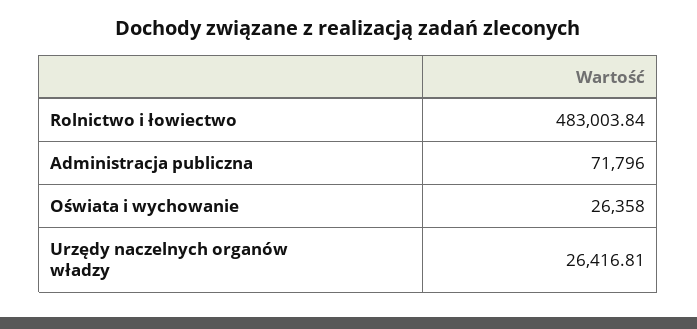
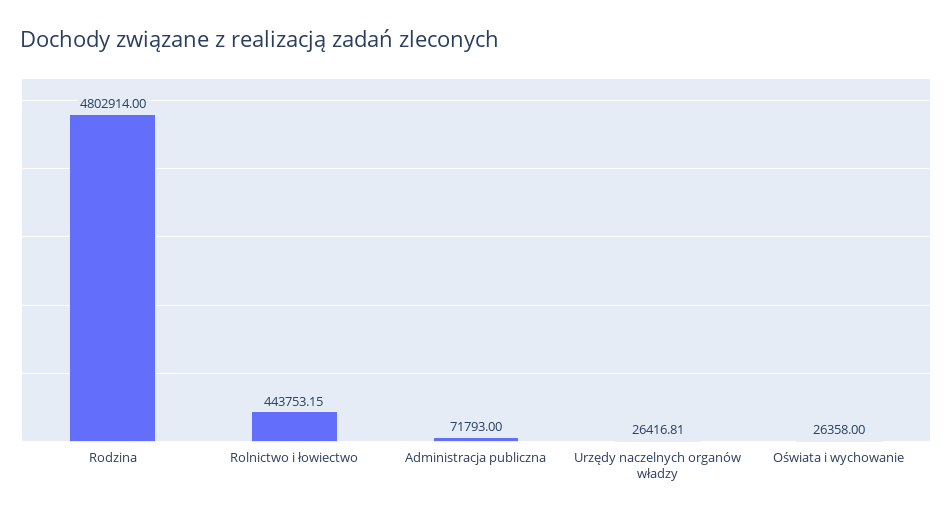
  {
-   "Rolnictwo i łowiectwo": 483003.84,
+   "Rolnictwo i łowiectwo": 443753.15,
-   "Administracja publiczna": 71796,
+   "Administracja publiczna": 71793,
    "Oświata i wychowanie": 26358,
-   "Urzędy naczelnych organów władzy": 26416.81
+   "Urzędy naczelnych organów władzy": 26416.81,
+   "Rodzina": 4802914
  }

